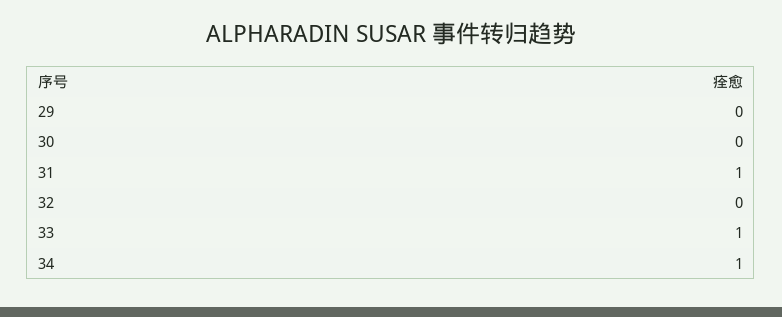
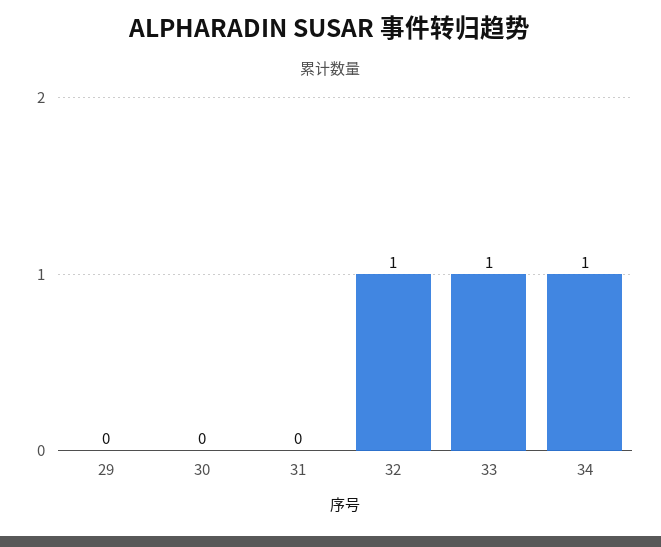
  {
    "29": 0,
    "30": 0,
-   "31": 1,
+   "31": 0,
-   "32": 0,
+   "32": 1,
    "33": 1,
    "34": 1
  }

